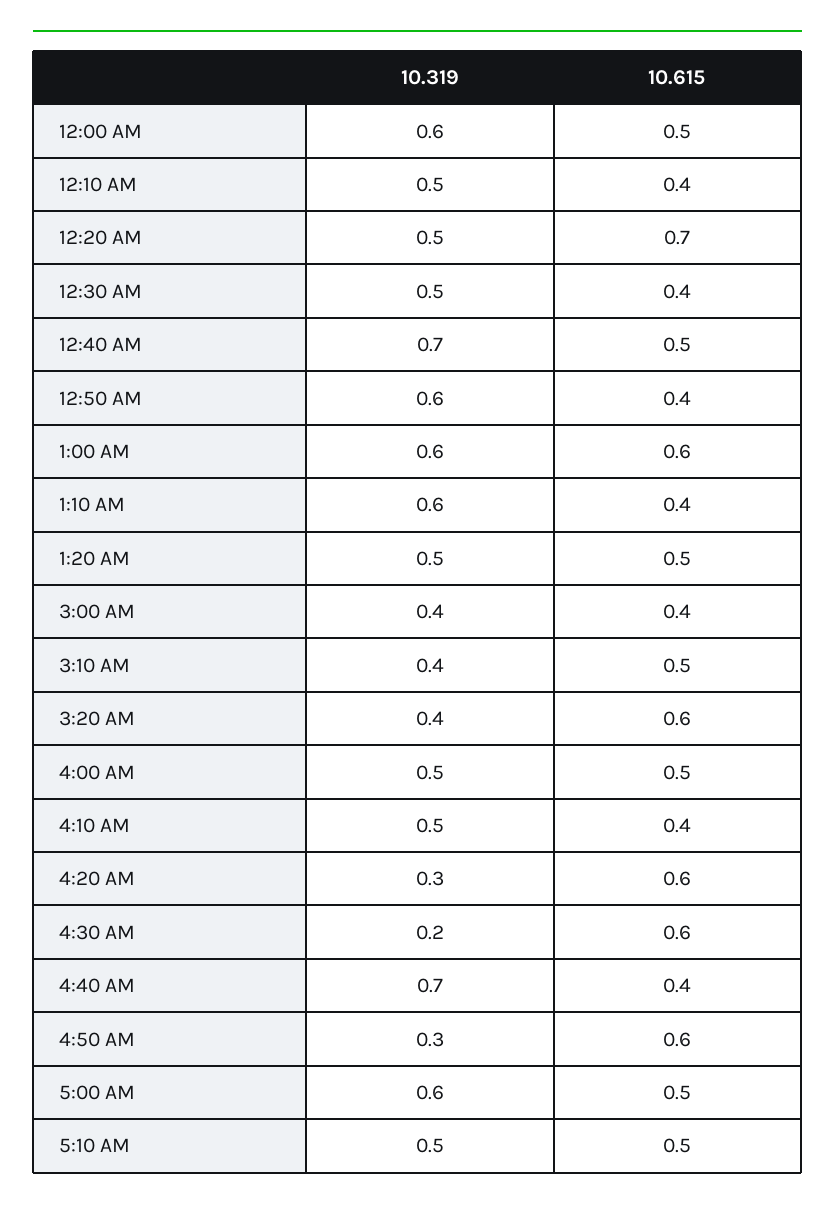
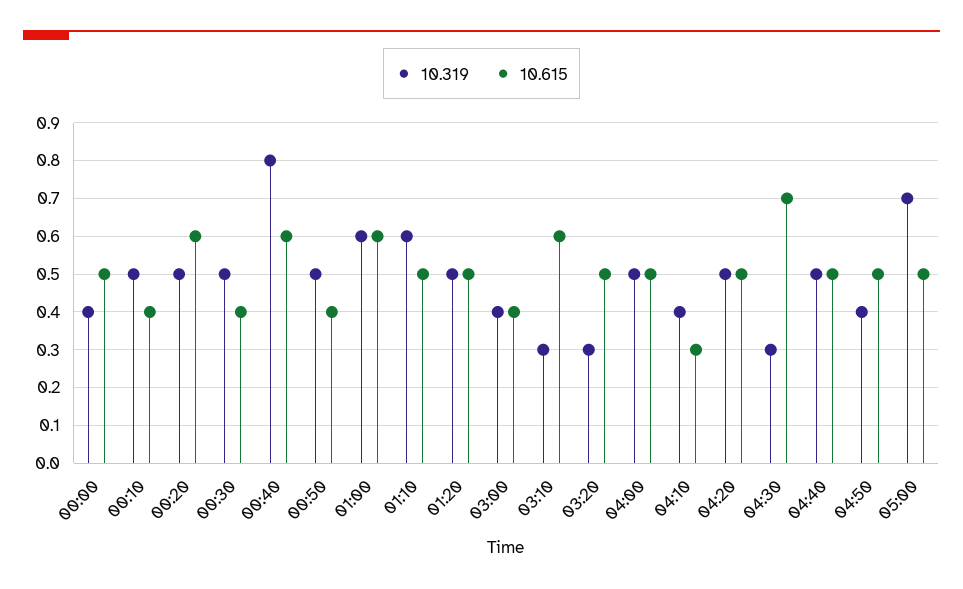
  {
    "10.319": {
-     "12:00 AM": 0.6,
+     "12:00 AM": 0.4,
      "12:10 AM": 0.5,
      "12:20 AM": 0.5,
      "12:30 AM": 0.5,
-     "12:40 AM": 0.7,
+     "12:40 AM": 0.8,
-     "12:50 AM": 0.6,
+     "12:50 AM": 0.5,
      "1:00 AM": 0.6,
      "1:10 AM": 0.6,
      "1:20 AM": 0.5,
      "3:00 AM": 0.4,
-     "3:10 AM": 0.4,
+     "3:10 AM": 0.3,
-     "3:20 AM": 0.4,
+     "3:20 AM": 0.3,
      "4:00 AM": 0.5,
-     "4:10 AM": 0.5,
+     "4:10 AM": 0.4,
-     "4:20 AM": 0.3,
+     "4:20 AM": 0.5,
-     "4:30 AM": 0.2,
+     "4:30 AM": 0.3,
-     "4:40 AM": 0.7,
+     "4:40 AM": 0.5,
-     "4:50 AM": 0.3,
+     "4:50 AM": 0.4,
-     "5:00 AM": 0.6,
+     "5:00 AM": 0.7
-     "5:10 AM": 0.5
    },
    "10.615": {
      "12:00 AM": 0.5,
      "12:10 AM": 0.4,
-     "12:20 AM": 0.7,
+     "12:20 AM": 0.6,
      "12:30 AM": 0.4,
-     "12:40 AM": 0.5,
+     "12:40 AM": 0.6,
      "12:50 AM": 0.4,
      "1:00 AM": 0.6,
-     "1:10 AM": 0.4,
+     "1:10 AM": 0.5,
      "1:20 AM": 0.5,
      "3:00 AM": 0.4,
-     "3:10 AM": 0.5,
+     "3:10 AM": 0.6,
-     "3:20 AM": 0.6,
+     "3:20 AM": 0.5,
      "4:00 AM": 0.5,
-     "4:10 AM": 0.4,
+     "4:10 AM": 0.3,
-     "4:20 AM": 0.6,
+     "4:20 AM": 0.5,
-     "4:30 AM": 0.6,
+     "4:30 AM": 0.7,
-     "4:40 AM": 0.4,
+     "4:40 AM": 0.5,
-     "4:50 AM": 0.6,
+     "4:50 AM": 0.5,
-     "5:00 AM": 0.5,
+     "5:00 AM": 0.5
-     "5:10 AM": 0.5
    }
  }

